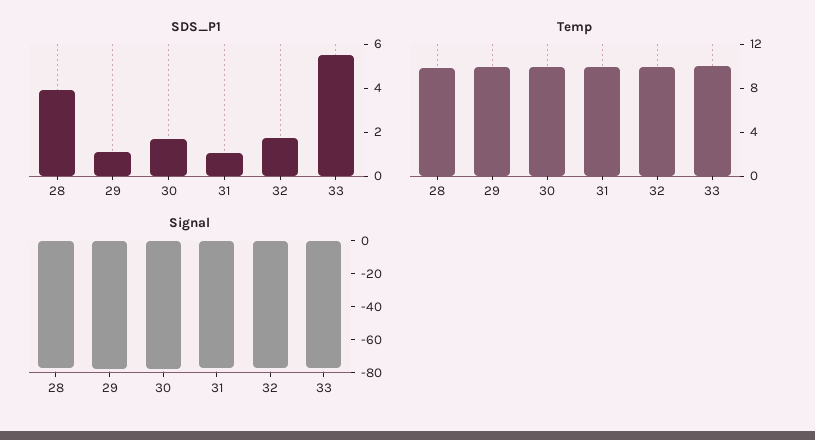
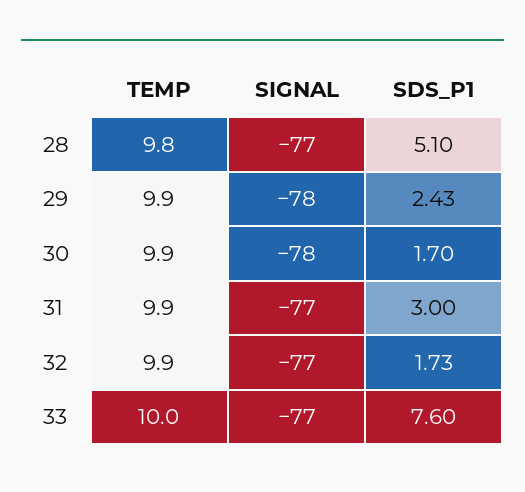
  {
    "SDS_P1": {
-     "28": 4,
+     "28": 5.1,
-     "29": 1,
+     "29": 2.43,
      "30": 1.7,
-     "31": 1,
+     "31": 3,
      "32": 1.73,
-     "33": 5.5
+     "33": 7.6
    },
    "Temp": {
      "28": 9.8,
      "29": 9.9,
      "30": 9.9,
      "31": 9.9,
      "32": 9.9,
      "33": 10
    },
    "Signal": {
      "28": -77,
      "29": -78,
      "30": -78,
      "31": -77,
      "32": -77,
      "33": -77
    }
  }

